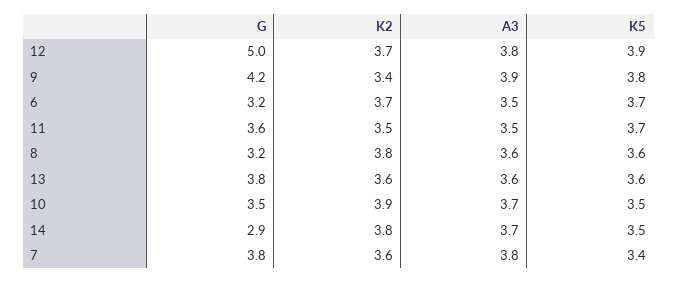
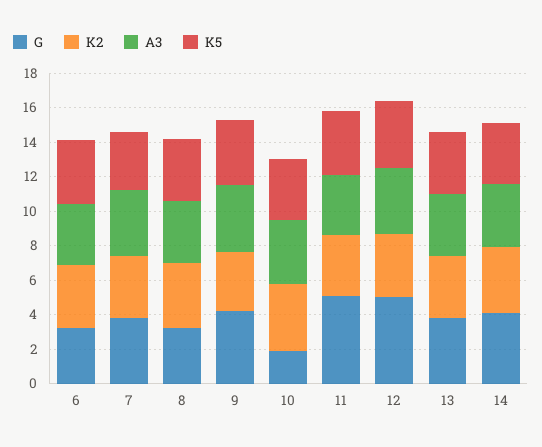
  {
    "G": {
      "12": 5,
      "9": 4.2,
      "6": 3.2,
-     "11": 3.6,
+     "11": 5,
      "8": 3.2,
      "13": 3.8,
-     "10": 3.5,
+     "10": 2,
-     "14": 2.9,
+     "14": 4,
      "7": 3.8
    },
    "K2": {
      "12": 3.7,
      "9": 3.4,
      "6": 3.7,
      "11": 3.5,
      "8": 3.8,
      "13": 3.6,
      "10": 3.9,
      "14": 3.8,
      "7": 3.6
    },
    "A3": {
      "12": 3.8,
      "9": 3.9,
      "6": 3.5,
      "11": 3.5,
      "8": 3.6,
      "13": 3.6,
      "10": 3.7,
      "14": 3.7,
      "7": 3.8
    },
    "K5": {
      "12": 3.9,
      "9": 3.8,
      "6": 3.7,
      "11": 3.7,
      "8": 3.6,
      "13": 3.6,
      "10": 3.5,
      "14": 3.5,
      "7": 3.4
    }
  }

